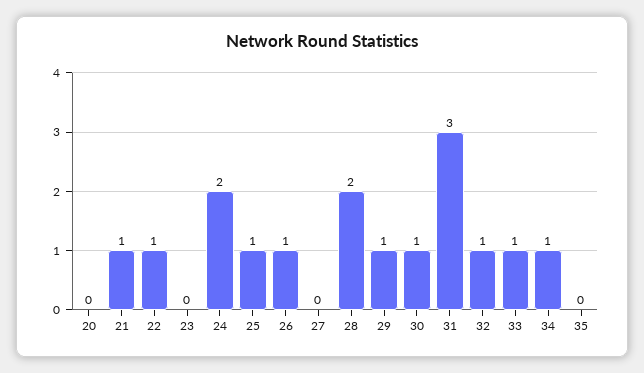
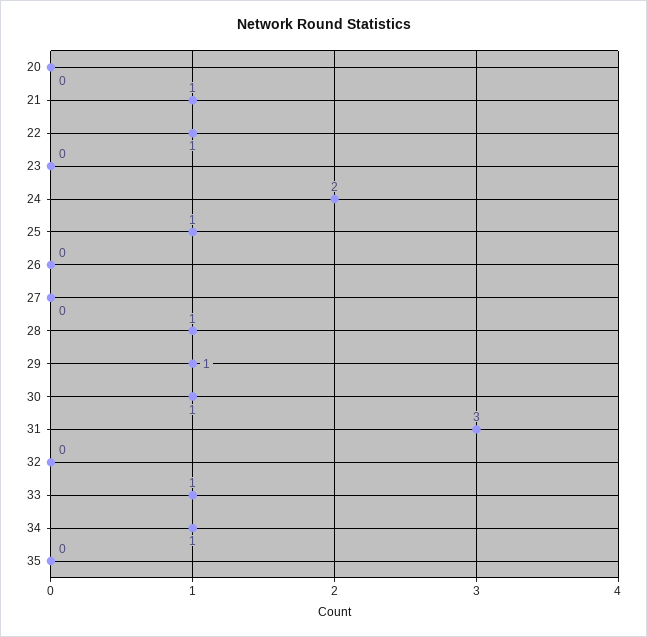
  {
    "20": 0,
    "21": 1,
    "22": 1,
    "23": 0,
    "24": 2,
    "25": 1,
-   "26": 1,
+   "26": 0,
    "27": 0,
-   "28": 2,
+   "28": 1,
    "29": 1,
    "30": 1,
    "31": 3,
-   "32": 1,
+   "32": 0,
    "33": 1,
    "34": 1,
    "35": 0
  }

